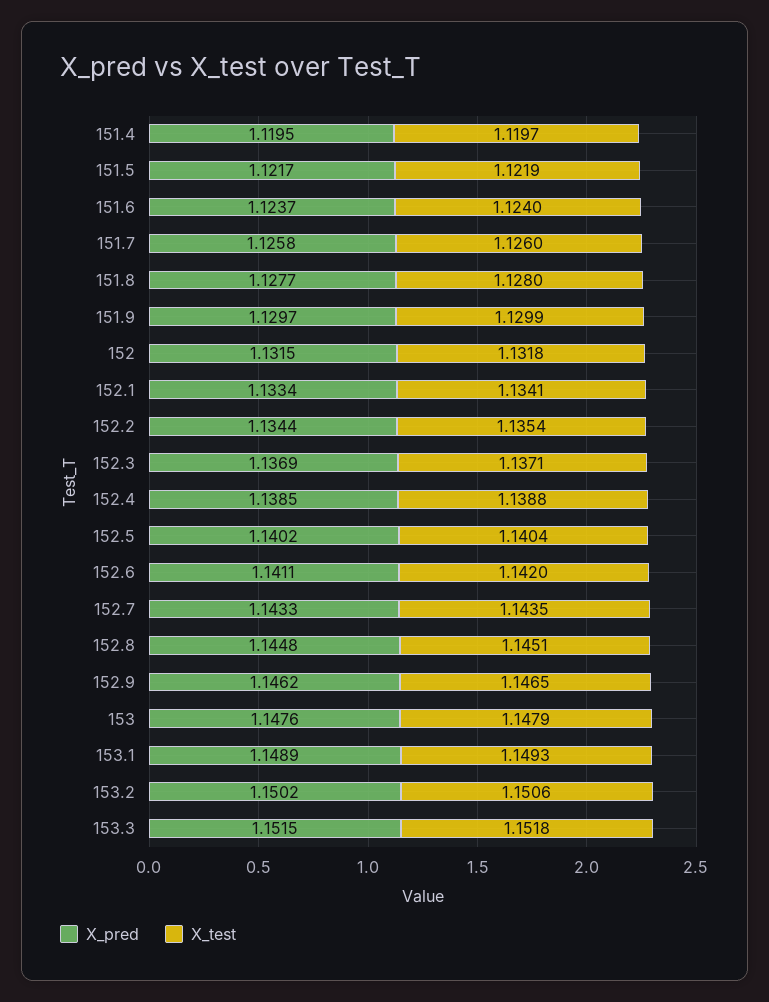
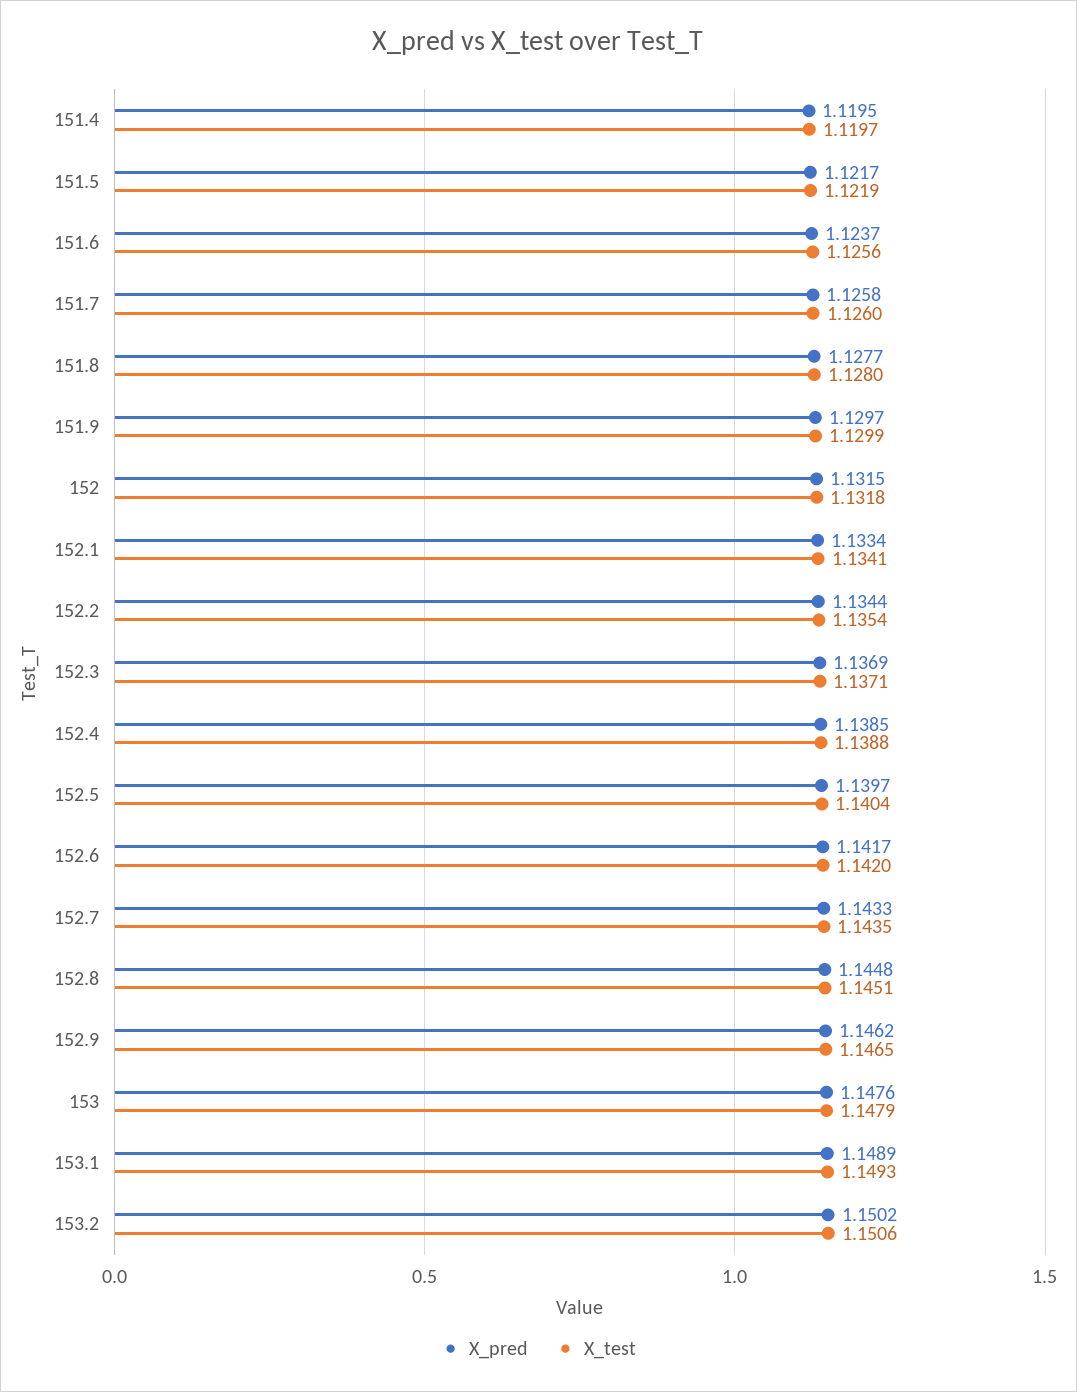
  {
    "X_pred": {
      "151.4": 1.1195,
      "151.5": 1.1217,
      "151.6": 1.1237,
      "151.7": 1.1258,
      "151.8": 1.1277,
      "151.9": 1.1297,
      "152": 1.1315,
      "152.1": 1.1334,
      "152.2": 1.1344,
      "152.3": 1.1369,
      "152.4": 1.1385,
-     "152.5": 1.1402,
+     "152.5": 1.1397,
-     "152.6": 1.1411,
+     "152.6": 1.1417,
      "152.7": 1.1433,
      "152.8": 1.1448,
      "152.9": 1.1462,
      "153": 1.1476,
      "153.1": 1.1489,
-     "153.2": 1.1502,
+     "153.2": 1.1502
-     "153.3": 1.1515
    },
    "X_test": {
      "151.4": 1.1197,
      "151.5": 1.1219,
-     "151.6": 1.124,
+     "151.6": 1.1256,
      "151.7": 1.126,
      "151.8": 1.128,
      "151.9": 1.1299,
      "152": 1.1318,
      "152.1": 1.1341,
      "152.2": 1.1354,
      "152.3": 1.1371,
      "152.4": 1.1388,
      "152.5": 1.1404,
      "152.6": 1.142,
      "152.7": 1.1435,
      "152.8": 1.1451,
      "152.9": 1.1465,
      "153": 1.1479,
      "153.1": 1.1493,
-     "153.2": 1.1506,
+     "153.2": 1.1506
-     "153.3": 1.1518
    }
  }

